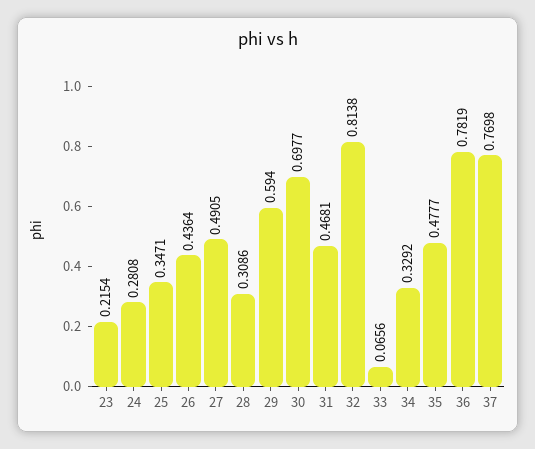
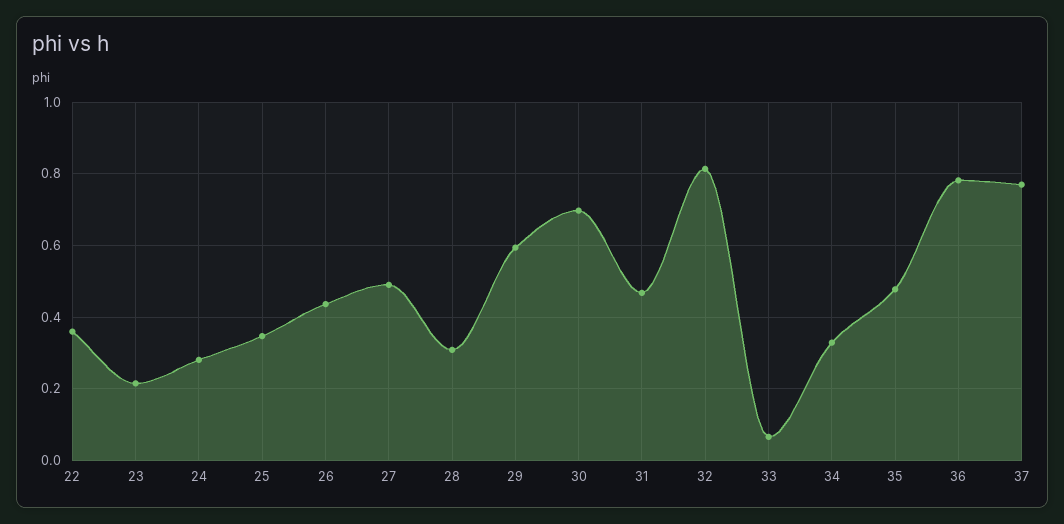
  {
    "23": 0.2154,
    "24": 0.2808,
    "25": 0.3471,
    "26": 0.4364,
    "27": 0.4905,
    "28": 0.3086,
    "29": 0.594,
    "30": 0.6977,
    "31": 0.4681,
    "32": 0.8138,
    "33": 0.0656,
    "34": 0.3292,
    "35": 0.4777,
    "36": 0.7819,
-   "37": 0.7698
+   "37": 0.7698,
+   "22": 0.36
  }

